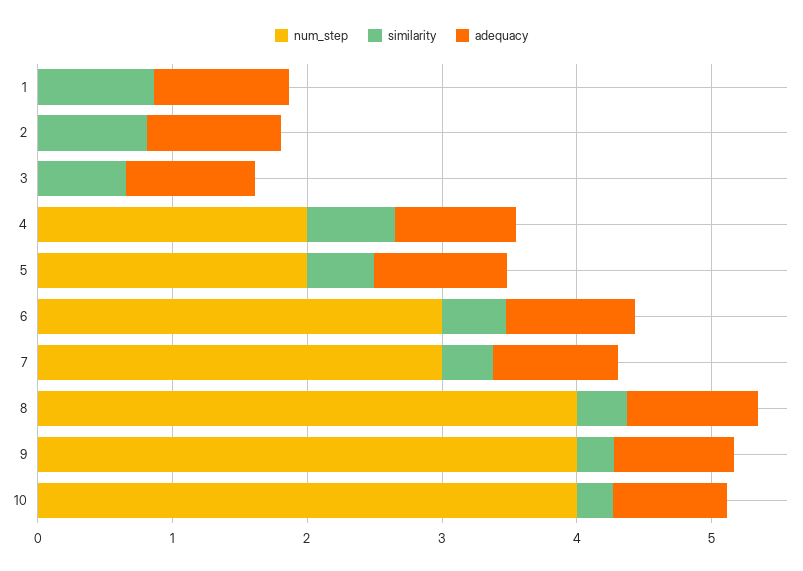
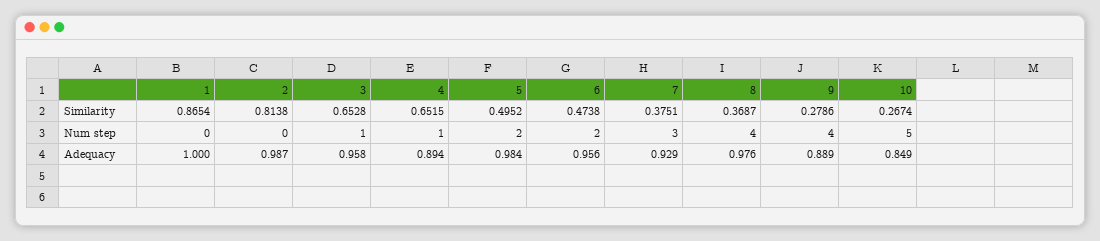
  {
    "num_step": {
      "1": 0,
      "2": 0,
-     "3": 0,
+     "3": 1,
-     "4": 2,
+     "4": 1,
      "5": 2,
-     "6": 3,
+     "6": 2,
      "7": 3,
      "8": 4,
      "9": 4,
-     "10": 4
+     "10": 5
    },
    "similarity": {
      "1": 0.8654,
      "2": 0.8138,
      "3": 0.6528,
      "4": 0.6515,
      "5": 0.4952,
      "6": 0.4738,
      "7": 0.3751,
      "8": 0.3687,
      "9": 0.2786,
      "10": 0.2674
    },
    "adequacy": {
      "1": 1,
      "2": 0.987,
      "3": 0.958,
      "4": 0.894,
      "5": 0.984,
      "6": 0.956,
      "7": 0.929,
      "8": 0.976,
      "9": 0.889,
      "10": 0.849
    }
  }

